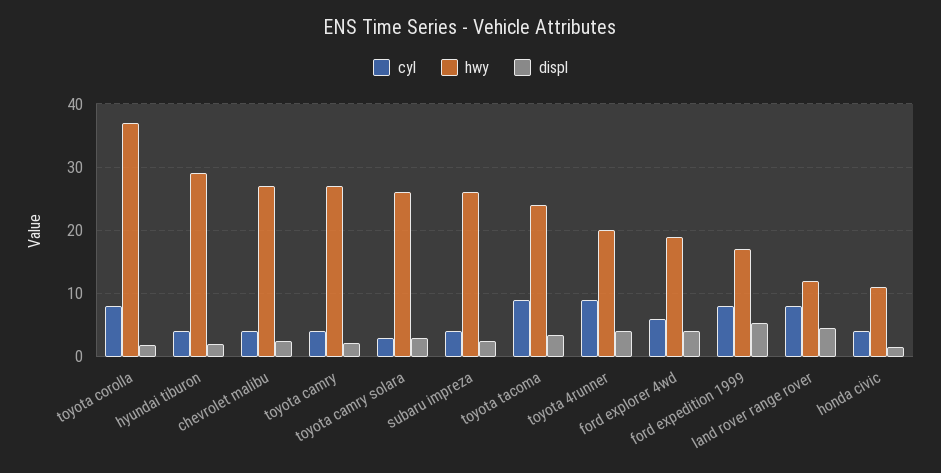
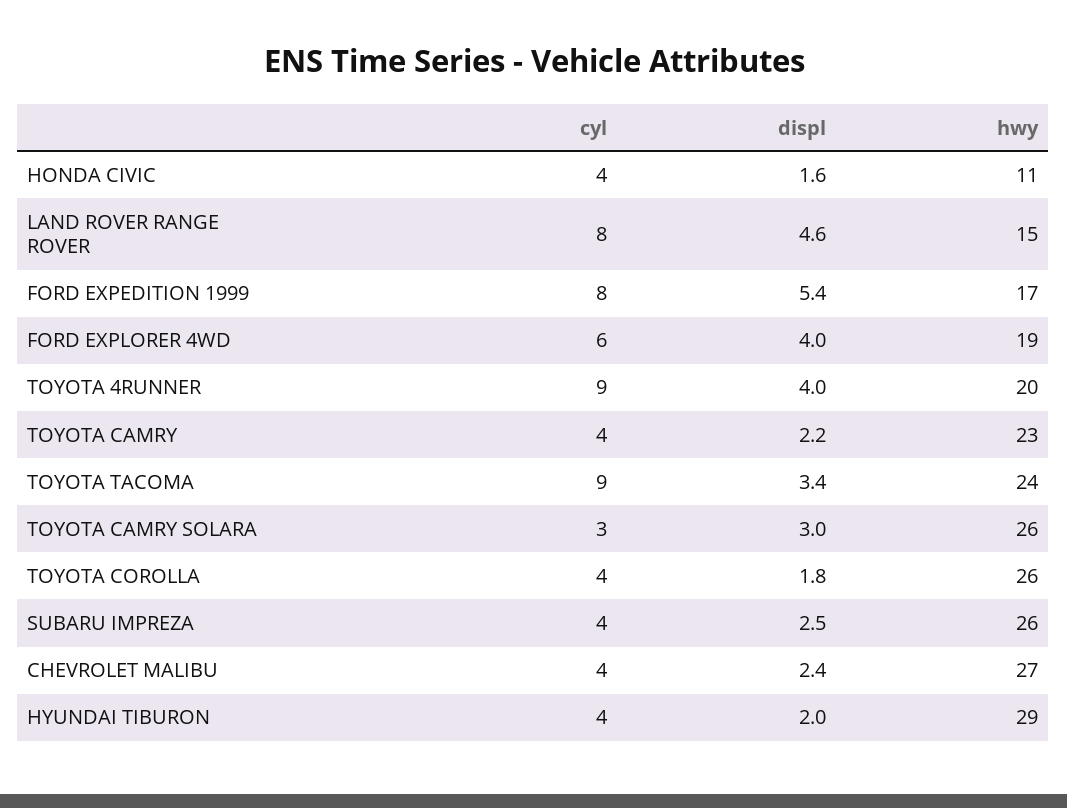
  {
    "cyl": {
-     "toyota corolla": 8,
+     "toyota corolla": 4,
      "hyundai tiburon": 4,
      "chevrolet malibu": 4,
      "toyota camry": 4,
      "toyota camry solara": 3,
      "subaru impreza": 4,
      "toyota tacoma": 9,
      "toyota 4runner": 9,
      "ford explorer 4wd": 6,
      "ford expedition 1999": 8,
      "land rover range rover": 8,
      "honda civic": 4
    },
    "hwy": {
-     "toyota corolla": 37,
+     "toyota corolla": 26,
      "hyundai tiburon": 29,
      "chevrolet malibu": 27,
-     "toyota camry": 27,
+     "toyota camry": 23,
      "toyota camry solara": 26,
      "subaru impreza": 26,
      "toyota tacoma": 24,
      "toyota 4runner": 20,
      "ford explorer 4wd": 19,
      "ford expedition 1999": 17,
-     "land rover range rover": 12,
+     "land rover range rover": 15,
      "honda civic": 11
    },
    "displ": {
      "toyota corolla": 1.8,
      "hyundai tiburon": 2,
      "chevrolet malibu": 2.4,
      "toyota camry": 2.2,
      "toyota camry solara": 3,
      "subaru impreza": 2.5,
      "toyota tacoma": 3.4,
      "toyota 4runner": 4,
      "ford explorer 4wd": 4,
      "ford expedition 1999": 5.4,
      "land rover range rover": 4.6,
      "honda civic": 1.6
    }
  }

